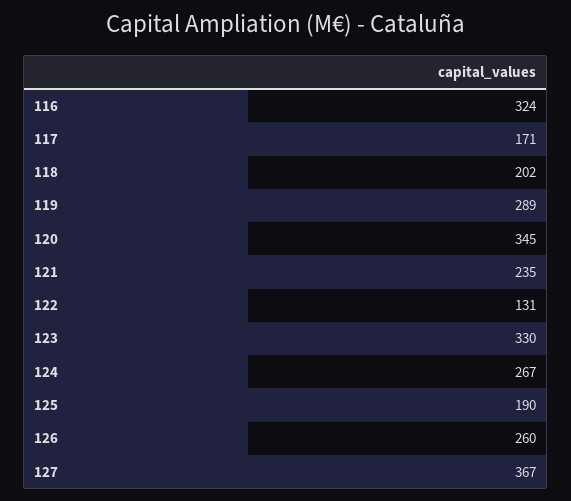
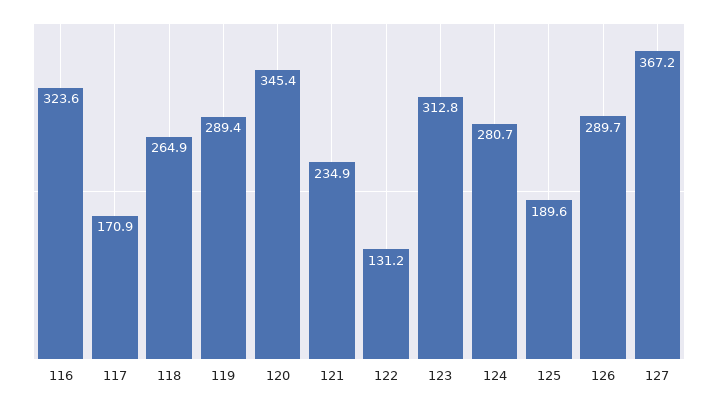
  {
    "116": 323.6,
    "117": 170.9,
-   "118": 202,
+   "118": 264.9,
    "119": 289.4,
    "120": 345.4,
    "121": 234.9,
    "122": 131.2,
-   "123": 330,
+   "123": 312.8,
-   "124": 267,
+   "124": 280.7,
    "125": 189.6,
-   "126": 260,
+   "126": 289.7,
    "127": 367.2
  }

